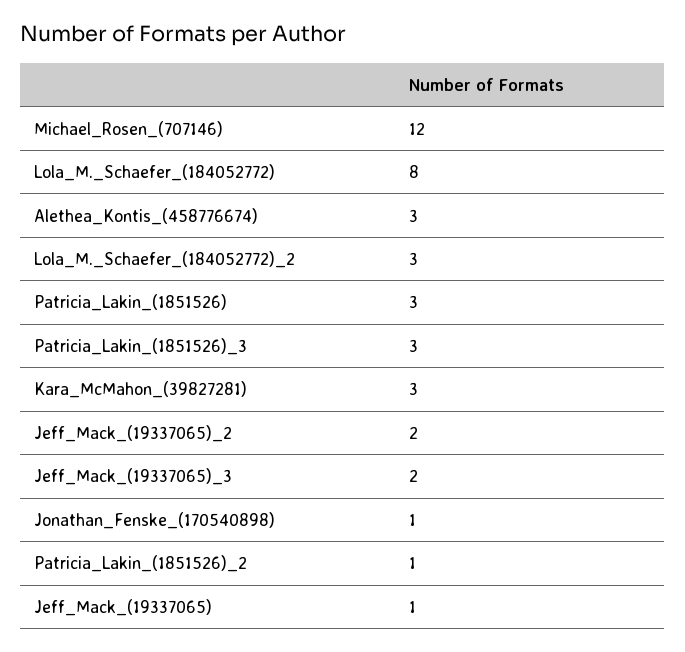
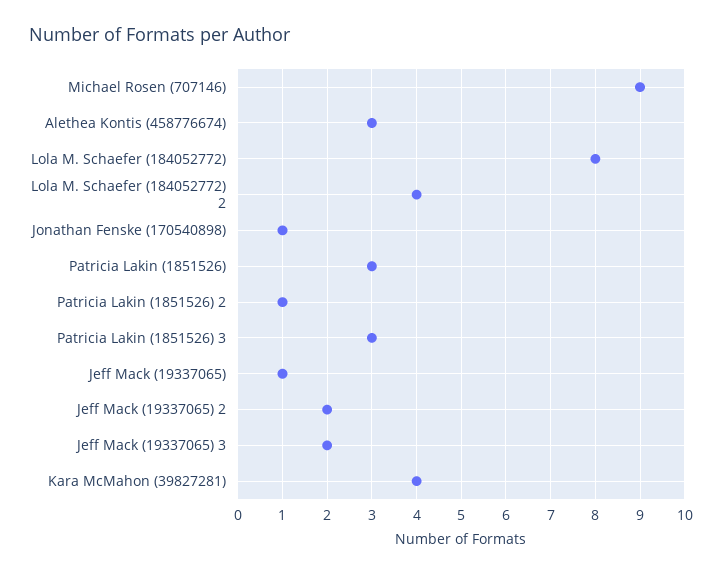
  {
-   "Michael_Rosen_(707146)": 12,
+   "Michael_Rosen_(707146)": 9,
    "Lola_M._Schaefer_(184052772)": 8,
    "Alethea_Kontis_(458776674)": 3,
-   "Lola_M._Schaefer_(184052772)_2": 3,
+   "Lola_M._Schaefer_(184052772)_2": 4,
    "Patricia_Lakin_(1851526)": 3,
    "Patricia_Lakin_(1851526)_3": 3,
-   "Kara_McMahon_(39827281)": 3,
+   "Kara_McMahon_(39827281)": 4,
    "Jeff_Mack_(19337065)_2": 2,
    "Jeff_Mack_(19337065)_3": 2,
    "Jonathan_Fenske_(170540898)": 1,
    "Patricia_Lakin_(1851526)_2": 1,
    "Jeff_Mack_(19337065)": 1
  }

